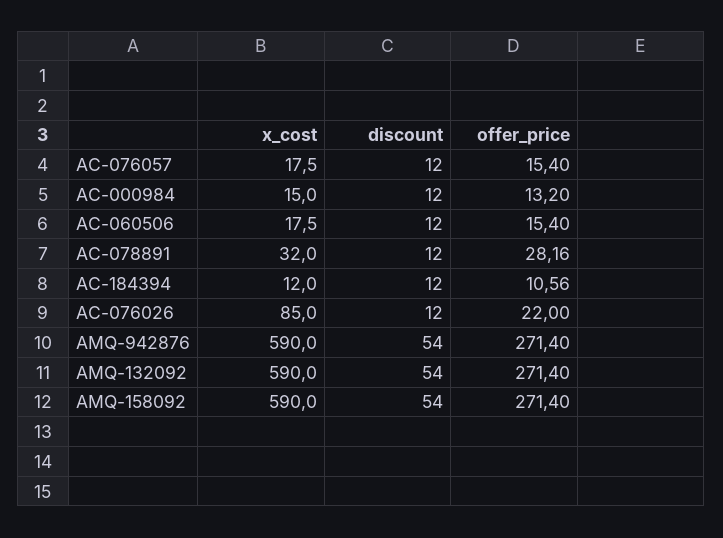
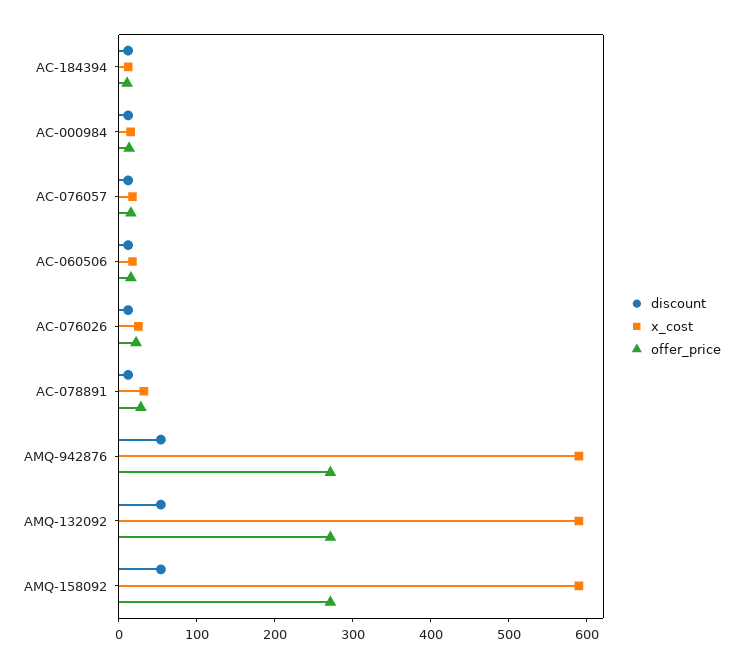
  {
    "x_cost": {
      "AC-076057": 17.5,
      "AC-000984": 15,
      "AC-060506": 17.5,
      "AC-078891": 32,
      "AC-184394": 12,
-     "AC-076026": 85,
+     "AC-076026": 20,
      "AMQ-942876": 590,
      "AMQ-132092": 590,
      "AMQ-158092": 590
    },
    "discount": {
      "AC-076057": 12,
      "AC-000984": 12,
      "AC-060506": 12,
      "AC-078891": 12,
      "AC-184394": 12,
      "AC-076026": 12,
      "AMQ-942876": 54,
      "AMQ-132092": 54,
      "AMQ-158092": 54
    },
    "offer_price": {
      "AC-076057": 15.4,
      "AC-000984": 13.2,
      "AC-060506": 15.4,
      "AC-078891": 28.16,
      "AC-184394": 10.56,
      "AC-076026": 22,
      "AMQ-942876": 271.4,
      "AMQ-132092": 271.4,
      "AMQ-158092": 271.4
    }
  }

